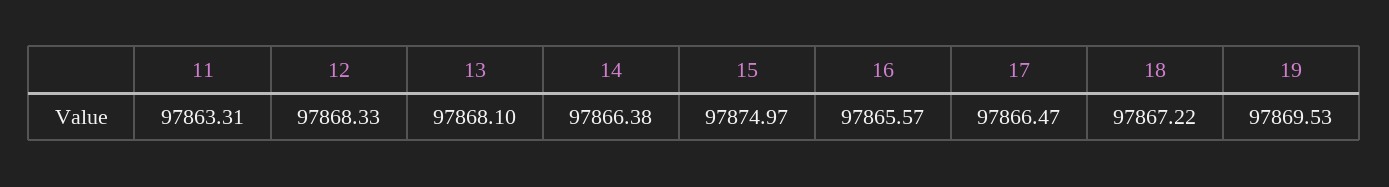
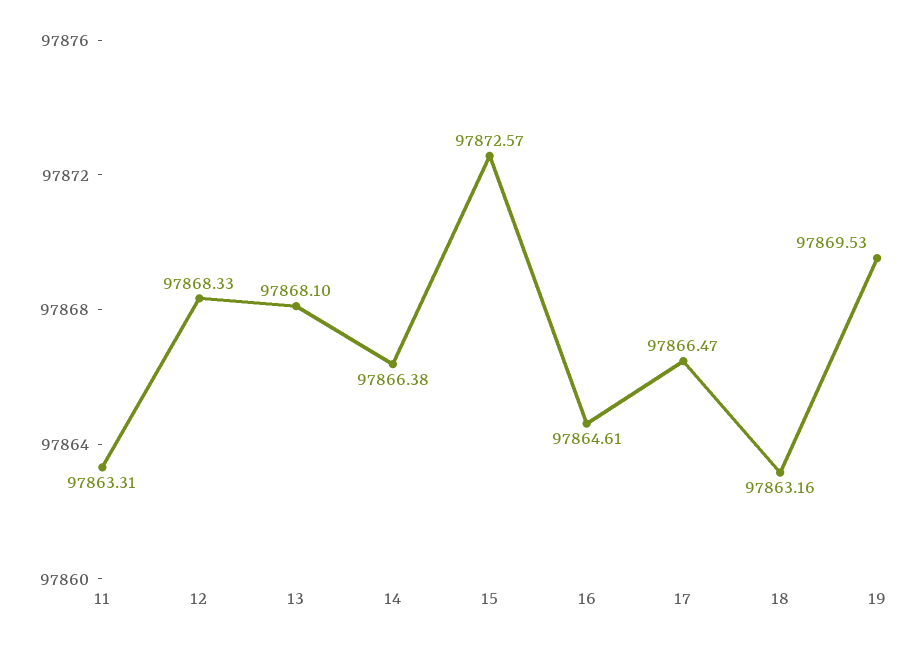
  {
    "11": 97863.31,
    "12": 97868.33,
    "13": 97868.1,
    "14": 97866.38,
-   "15": 97874.97,
+   "15": 97872.57,
-   "16": 97865.57,
+   "16": 97864.61,
    "17": 97866.47,
-   "18": 97867.22,
+   "18": 97863.16,
    "19": 97869.53
  }

